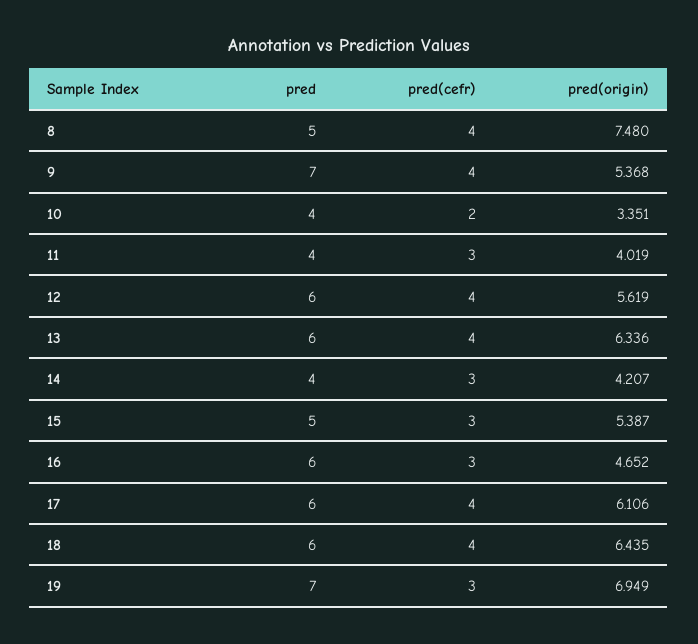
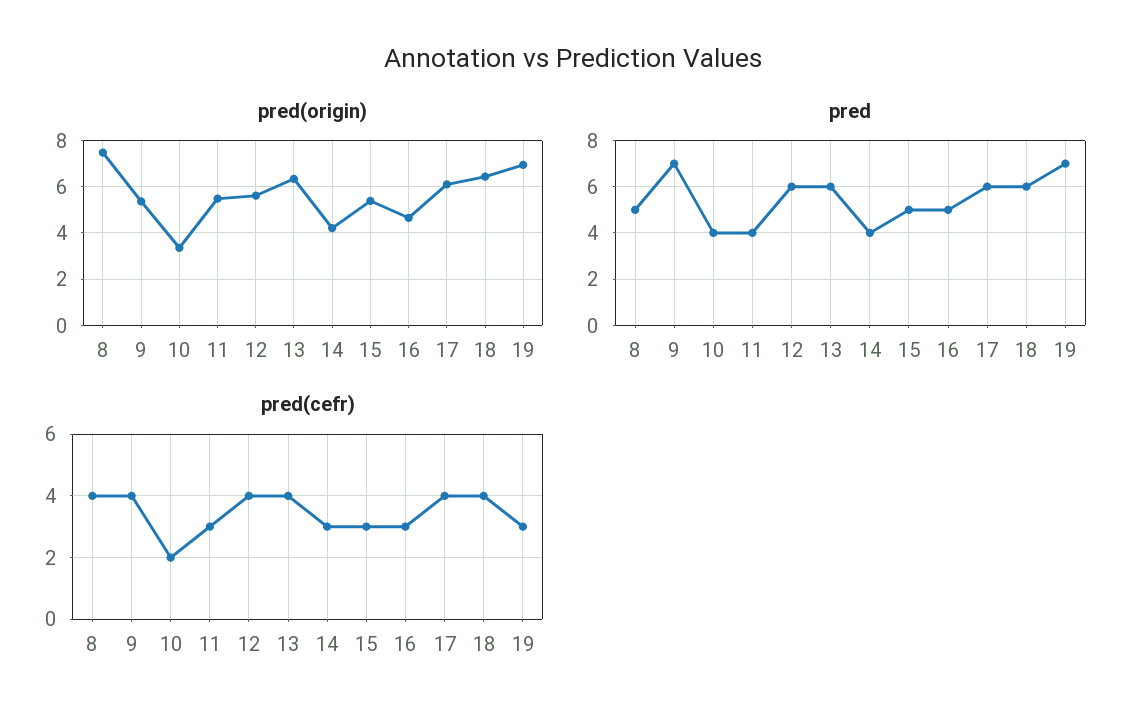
  {
    "pred": {
      "8": 5,
      "9": 7,
      "10": 4,
      "11": 4,
      "12": 6,
      "13": 6,
      "14": 4,
      "15": 5,
-     "16": 6,
+     "16": 5,
      "17": 6,
      "18": 6,
      "19": 7
    },
    "pred(cefr)": {
      "8": 4,
      "9": 4,
      "10": 2,
      "11": 3,
      "12": 4,
      "13": 4,
      "14": 3,
      "15": 3,
      "16": 3,
      "17": 4,
      "18": 4,
      "19": 3
    },
    "pred(origin)": {
      "8": 7.48,
      "9": 5.368,
      "10": 3.351,
-     "11": 4.019,
+     "11": 5.5,
      "12": 5.619,
      "13": 6.336,
      "14": 4.207,
      "15": 5.387,
      "16": 4.652,
      "17": 6.106,
      "18": 6.435,
      "19": 6.949
    }
  }

